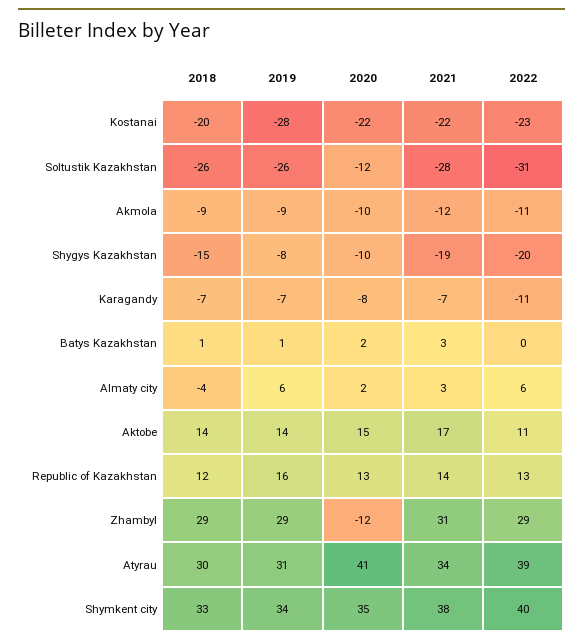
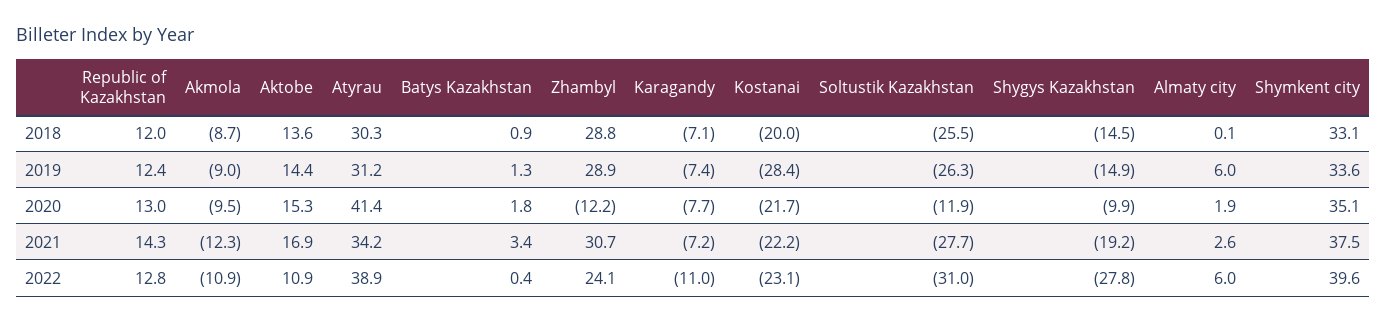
  {
    "2018": {
      "Kostanai": -20,
      "Soltustik Kazakhstan": -25.5,
      "Akmola": -8.7,
      "Shygys Kazakhstan": -14.5,
      "Karagandy": -7.1,
      "Batys Kazakhstan": 0.9,
-     "Almaty city": -4,
+     "Almaty city": 0.1,
      "Aktobe": 13.6,
      "Republic of Kazakhstan": 12,
      "Zhambyl": 28.8,
      "Atyrau": 30.3,
      "Shymkent city": 33.1
    },
    "2019": {
      "Kostanai": -28.4,
      "Soltustik Kazakhstan": -26.3,
      "Akmola": -9,
-     "Shygys Kazakhstan": -8,
+     "Shygys Kazakhstan": -14.9,
      "Karagandy": -7.4,
      "Batys Kazakhstan": 1.3,
      "Almaty city": 6,
      "Aktobe": 14.4,
-     "Republic of Kazakhstan": 16,
+     "Republic of Kazakhstan": 12.4,
      "Zhambyl": 28.9,
      "Atyrau": 31.2,
      "Shymkent city": 33.6
    },
    "2020": {
      "Kostanai": -21.7,
      "Soltustik Kazakhstan": -11.9,
      "Akmola": -9.5,
      "Shygys Kazakhstan": -9.9,
      "Karagandy": -7.7,
      "Batys Kazakhstan": 1.8,
      "Almaty city": 1.9,
      "Aktobe": 15.3,
      "Republic of Kazakhstan": 13,
      "Zhambyl": -12.2,
      "Atyrau": 41.4,
      "Shymkent city": 35.1
    },
    "2021": {
      "Kostanai": -22.2,
      "Soltustik Kazakhstan": -27.7,
      "Akmola": -12.3,
      "Shygys Kazakhstan": -19.2,
      "Karagandy": -7.2,
      "Batys Kazakhstan": 3.4,
      "Almaty city": 2.6,
      "Aktobe": 16.9,
      "Republic of Kazakhstan": 14.3,
      "Zhambyl": 30.7,
      "Atyrau": 34.2,
      "Shymkent city": 37.5
    },
    "2022": {
      "Kostanai": -23.1,
      "Soltustik Kazakhstan": -31,
      "Akmola": -10.9,
-     "Shygys Kazakhstan": -20,
+     "Shygys Kazakhstan": -27.8,
      "Karagandy": -11,
      "Batys Kazakhstan": 0.4,
      "Almaty city": 6,
      "Aktobe": 10.9,
      "Republic of Kazakhstan": 12.8,
-     "Zhambyl": 29,
+     "Zhambyl": 24.1,
      "Atyrau": 38.9,
      "Shymkent city": 39.6
    }
  }

